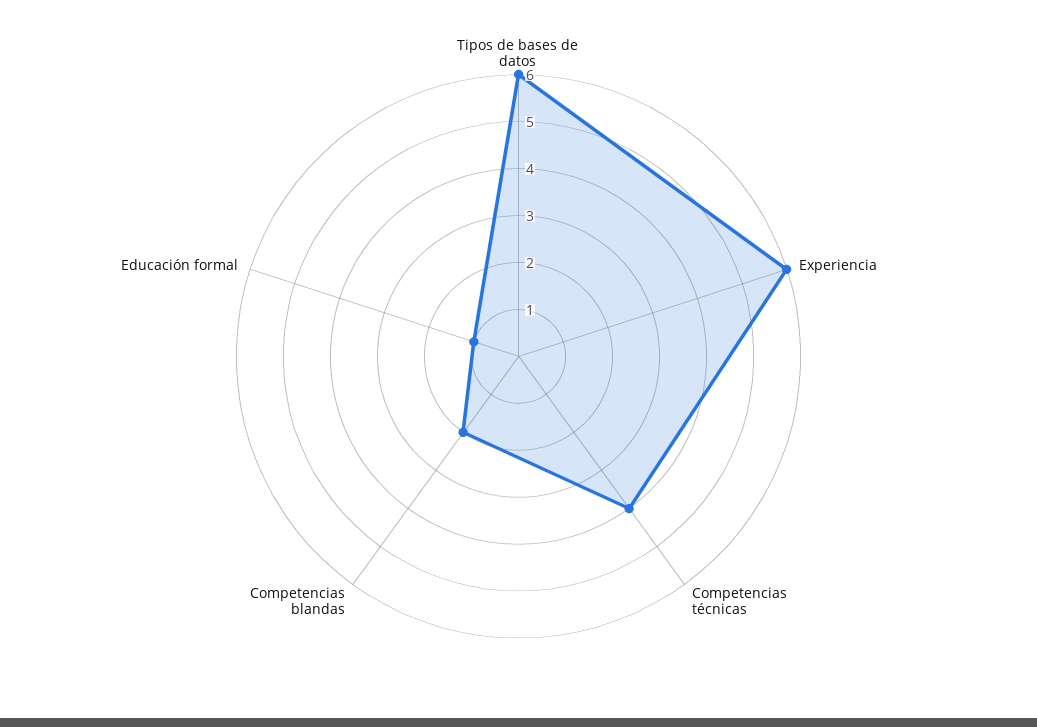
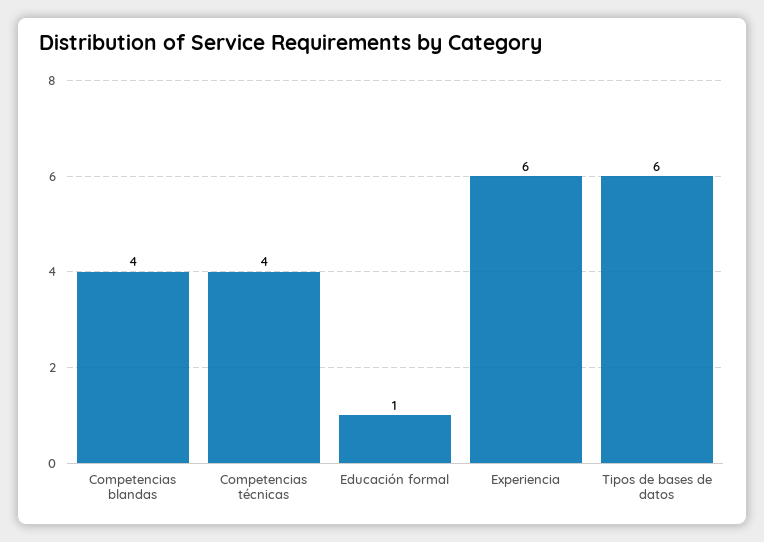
  {
    "Tipos de bases de datos": 6,
    "Experiencia": 6,
    "Competencias técnicas": 4,
-   "Competencias blandas": 2,
+   "Competencias blandas": 4,
    "Educación formal": 1
  }

